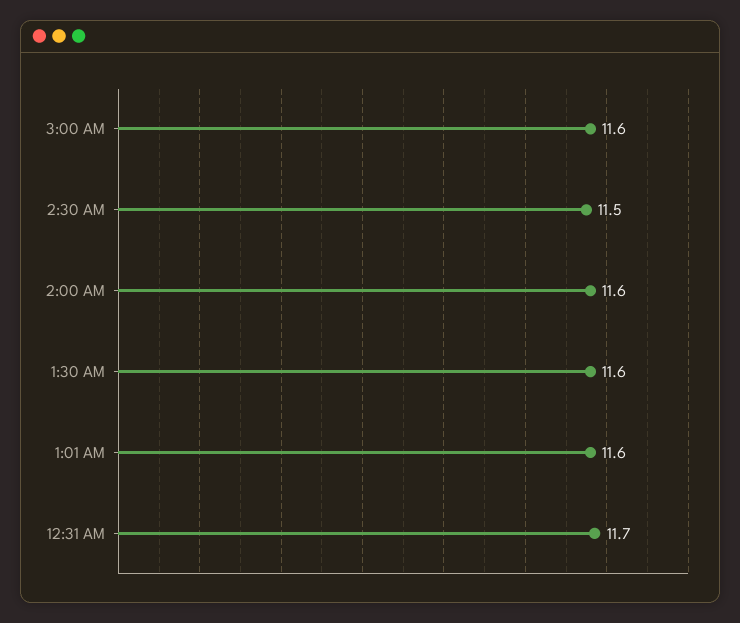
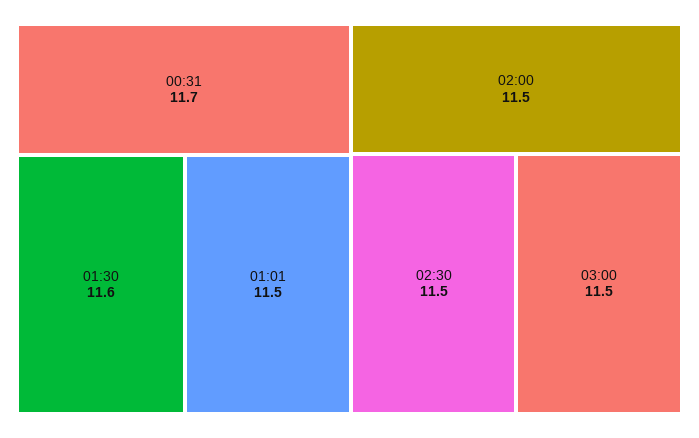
  {
-   "3:00 AM": 11.6,
+   "3:00 AM": 11.5,
    "2:30 AM": 11.5,
-   "2:00 AM": 11.6,
+   "2:00 AM": 11.5,
    "1:30 AM": 11.6,
-   "1:01 AM": 11.6,
+   "1:01 AM": 11.5,
    "12:31 AM": 11.7
  }

